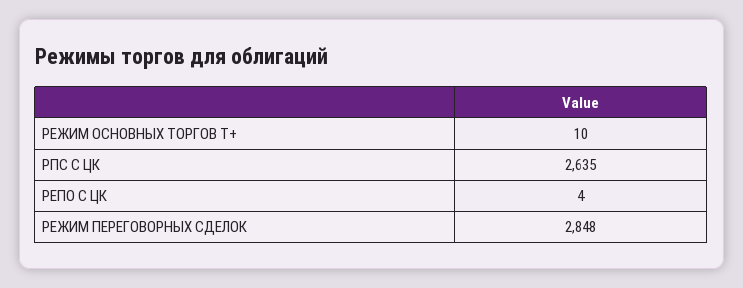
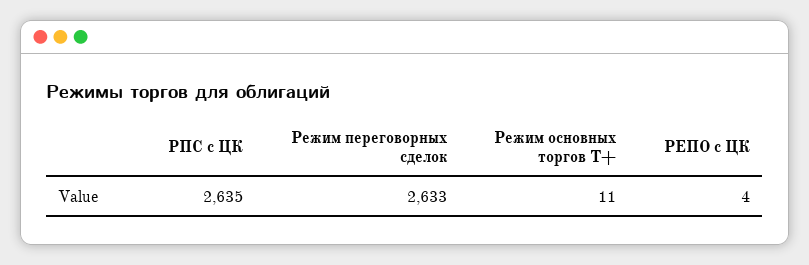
  {
-   "РЕЖИМ ОСНОВНЫХ ТОРГОВ Т+": 10,
+   "РЕЖИМ ОСНОВНЫХ ТОРГОВ Т+": 11,
    "РПС С ЦК": 2635,
    "РЕПО С ЦК": 4,
-   "РЕЖИМ ПЕРЕГОВОРНЫХ СДЕЛОК": 2848
+   "РЕЖИМ ПЕРЕГОВОРНЫХ СДЕЛОК": 2633
  }

